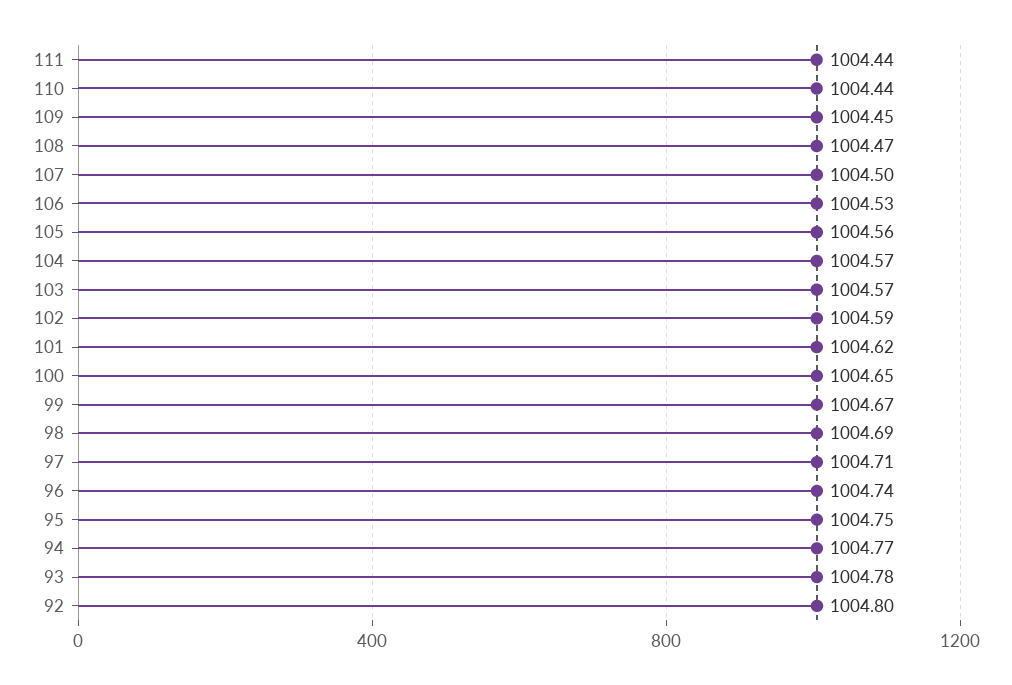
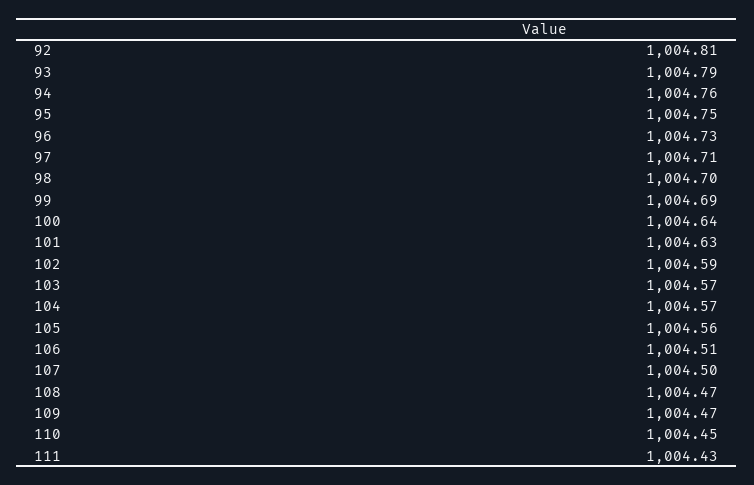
  {
-   "111": 1004.44,
+   "111": 1004.43,
-   "110": 1004.44,
+   "110": 1004.45,
-   "109": 1004.45,
+   "109": 1004.47,
    "108": 1004.47,
    "107": 1004.5,
-   "106": 1004.53,
+   "106": 1004.51,
    "105": 1004.56,
    "104": 1004.57,
    "103": 1004.57,
    "102": 1004.59,
-   "101": 1004.62,
+   "101": 1004.63,
-   "100": 1004.65,
+   "100": 1004.64,
-   "99": 1004.67,
+   "99": 1004.69,
-   "98": 1004.69,
+   "98": 1004.7,
    "97": 1004.71,
-   "96": 1004.74,
+   "96": 1004.73,
    "95": 1004.75,
-   "94": 1004.77,
+   "94": 1004.76,
-   "93": 1004.78,
+   "93": 1004.79,
-   "92": 1004.8
+   "92": 1004.81
  }

